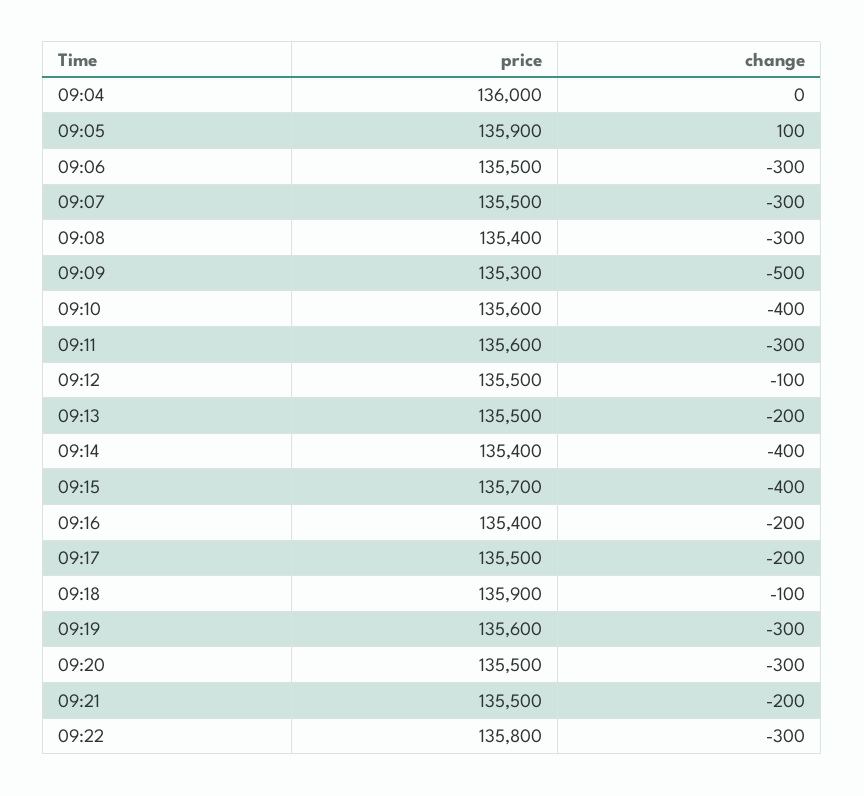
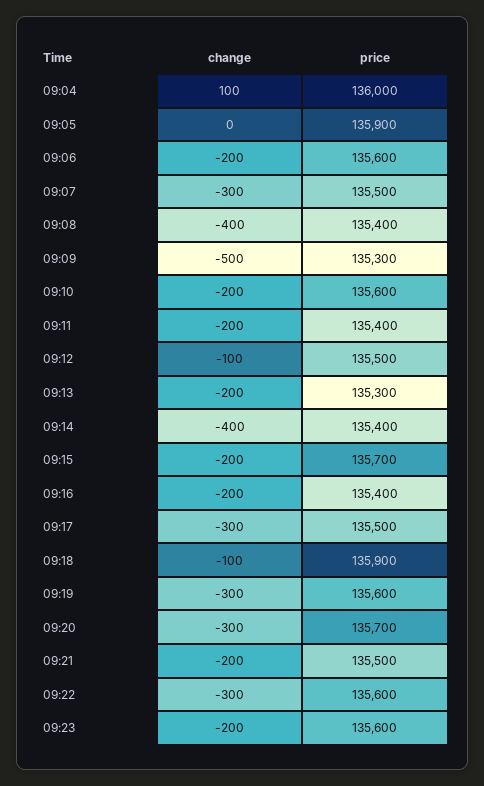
  {
    "price": {
      "09:04": 136000,
      "09:05": 135900,
-     "09:06": 135500,
+     "09:06": 135600,
      "09:07": 135500,
      "09:08": 135400,
      "09:09": 135300,
      "09:10": 135600,
-     "09:11": 135600,
+     "09:11": 135400,
      "09:12": 135500,
-     "09:13": 135500,
+     "09:13": 135300,
      "09:14": 135400,
      "09:15": 135700,
      "09:16": 135400,
      "09:17": 135500,
      "09:18": 135900,
      "09:19": 135600,
-     "09:20": 135500,
+     "09:20": 135700,
      "09:21": 135500,
-     "09:22": 135800
+     "09:22": 135600,
+     "09:23": 135600
    },
    "change": {
-     "09:04": 0,
+     "09:04": 100,
-     "09:05": 100,
+     "09:05": 0,
-     "09:06": -300,
+     "09:06": -200,
      "09:07": -300,
-     "09:08": -300,
+     "09:08": -400,
      "09:09": -500,
-     "09:10": -400,
+     "09:10": -200,
-     "09:11": -300,
+     "09:11": -200,
      "09:12": -100,
      "09:13": -200,
      "09:14": -400,
-     "09:15": -400,
+     "09:15": -200,
      "09:16": -200,
-     "09:17": -200,
+     "09:17": -300,
      "09:18": -100,
      "09:19": -300,
      "09:20": -300,
      "09:21": -200,
-     "09:22": -300
+     "09:22": -300,
+     "09:23": -200
    }
  }

